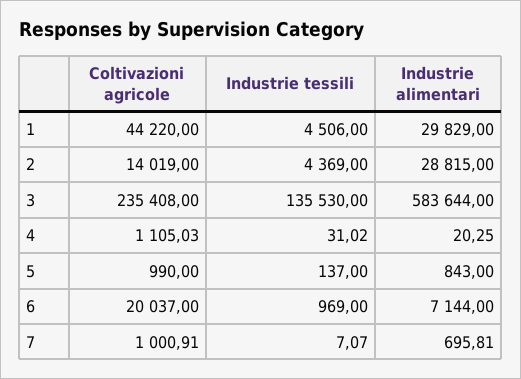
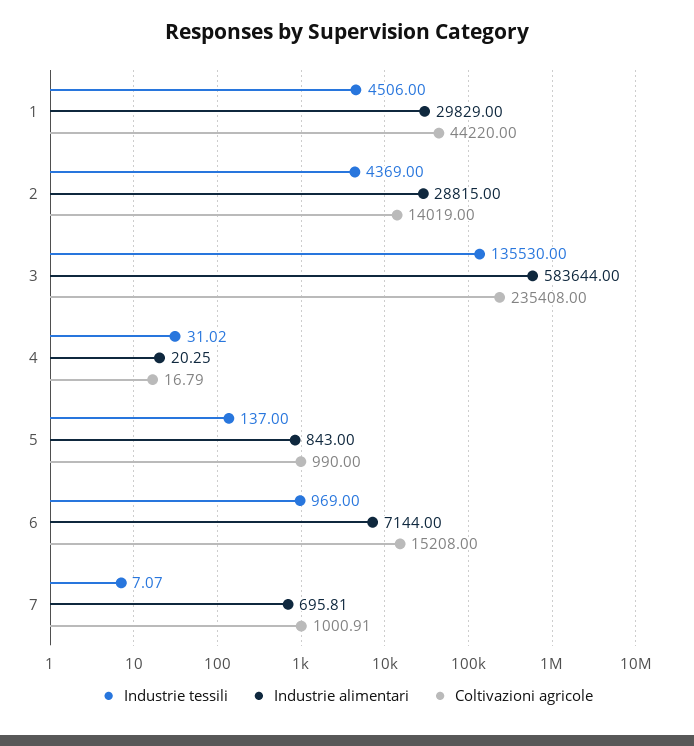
  {
    "Coltivazioni agricole": {
      "1": 44220,
      "2": 14019,
      "3": 235408,
-     "4": 1105.03,
+     "4": 16.79,
      "5": 990,
-     "6": 20037,
+     "6": 15208,
      "7": 1000.91
    },
    "Industrie tessili": {
      "1": 4506,
      "2": 4369,
      "3": 135530,
      "4": 31.02,
      "5": 137,
      "6": 969,
      "7": 7.07
    },
    "Industrie alimentari": {
      "1": 29829,
      "2": 28815,
      "3": 583644,
      "4": 20.25,
      "5": 843,
      "6": 7144,
      "7": 695.81
    }
  }

